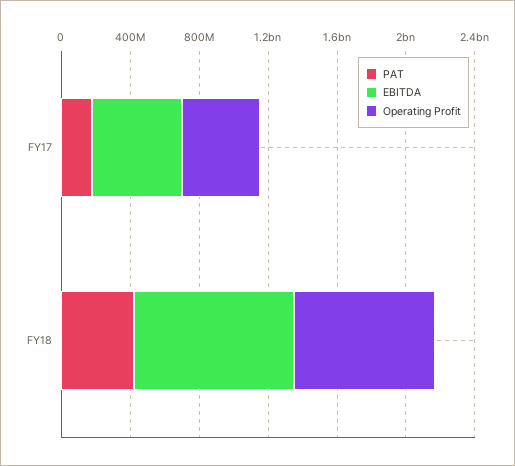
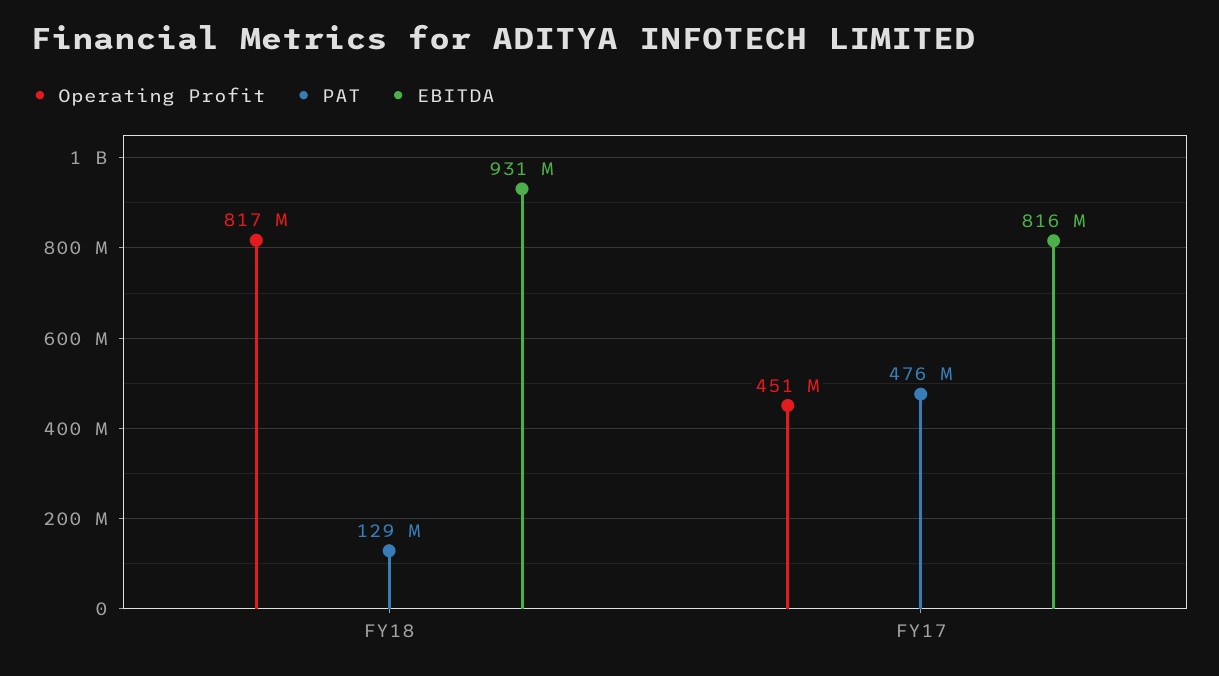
  {
    "PAT": {
-     "FY17": 200000000,
+     "FY17": 476000000,
-     "FY18": 400000000
+     "FY18": 129000000
    },
    "EBITDA": {
-     "FY17": 500000000,
+     "FY17": 816000000,
      "FY18": 931000000
    },
    "Operating Profit": {
      "FY17": 451000000,
      "FY18": 817000000
    }
  }

